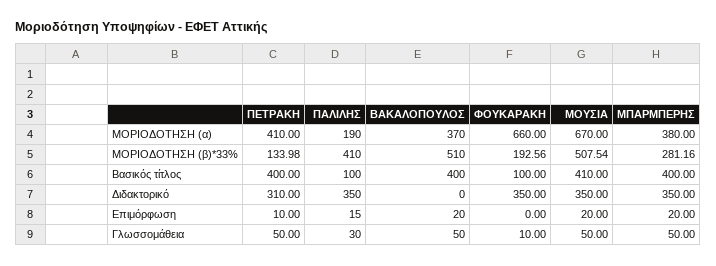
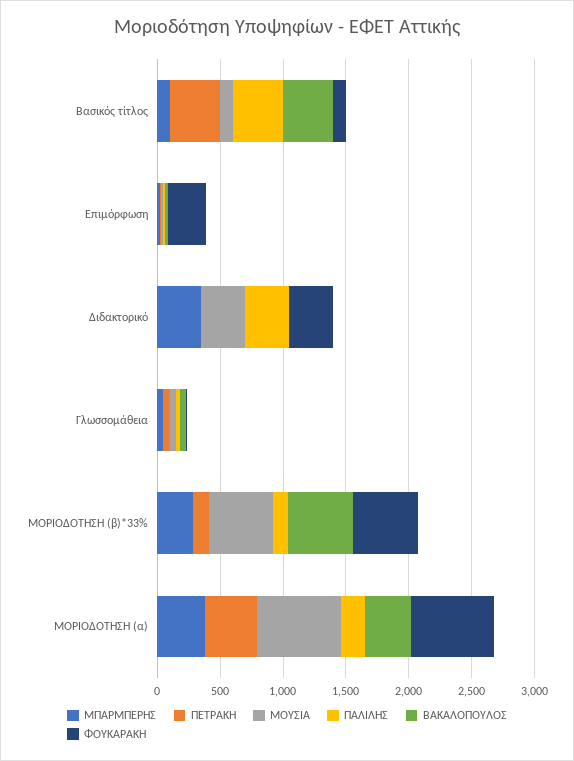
  {
    "ΠΕΤΡΑΚΗ": {
      "ΜΟΡΙΟΔΟΤΗΣΗ (α)": 410,
      "ΜΟΡΙΟΔΟΤΗΣΗ (β)*33%": 133.98,
      "Βασικός τίτλος": 400,
-     "Διδακτορικό": 310,
+     "Διδακτορικό": 0,
      "Επιμόρφωση": 10,
      "Γλωσσομάθεια": 50
    },
    "ΠΑΛΙΛΗΣ": {
      "ΜΟΡΙΟΔΟΤΗΣΗ (α)": 190,
-     "ΜΟΡΙΟΔΟΤΗΣΗ (β)*33%": 410,
+     "ΜΟΡΙΟΔΟΤΗΣΗ (β)*33%": 100,
-     "Βασικός τίτλος": 100,
+     "Βασικός τίτλος": 400,
      "Διδακτορικό": 350,
      "Επιμόρφωση": 15,
      "Γλωσσομάθεια": 30
    },
    "ΒΑΚΑΛΟΠΟΥΛΟΣ": {
      "ΜΟΡΙΟΔΟΤΗΣΗ (α)": 370,
      "ΜΟΡΙΟΔΟΤΗΣΗ (β)*33%": 510,
      "Βασικός τίτλος": 400,
      "Διδακτορικό": 0,
      "Επιμόρφωση": 20,
      "Γλωσσομάθεια": 50
    },
    "ΦΟΥΚΑΡΑΚΗ": {
      "ΜΟΡΙΟΔΟΤΗΣΗ (α)": 660,
-     "ΜΟΡΙΟΔΟΤΗΣΗ (β)*33%": 192.56,
+     "ΜΟΡΙΟΔΟΤΗΣΗ (β)*33%": 500,
      "Βασικός τίτλος": 100,
      "Διδακτορικό": 350,
-     "Επιμόρφωση": 0,
+     "Επιμόρφωση": 300,
      "Γλωσσομάθεια": 10
    },
    "ΜΟΥΣΙΑ": {
      "ΜΟΡΙΟΔΟΤΗΣΗ (α)": 670,
      "ΜΟΡΙΟΔΟΤΗΣΗ (β)*33%": 507.54,
-     "Βασικός τίτλος": 410,
+     "Βασικός τίτλος": 100,
      "Διδακτορικό": 350,
      "Επιμόρφωση": 20,
      "Γλωσσομάθεια": 50
    },
    "ΜΠΑΡΜΠΕΡΗΣ": {
      "ΜΟΡΙΟΔΟΤΗΣΗ (α)": 380,
      "ΜΟΡΙΟΔΟΤΗΣΗ (β)*33%": 281.16,
-     "Βασικός τίτλος": 400,
+     "Βασικός τίτλος": 100,
      "Διδακτορικό": 350,
      "Επιμόρφωση": 20,
      "Γλωσσομάθεια": 50
    }
  }

